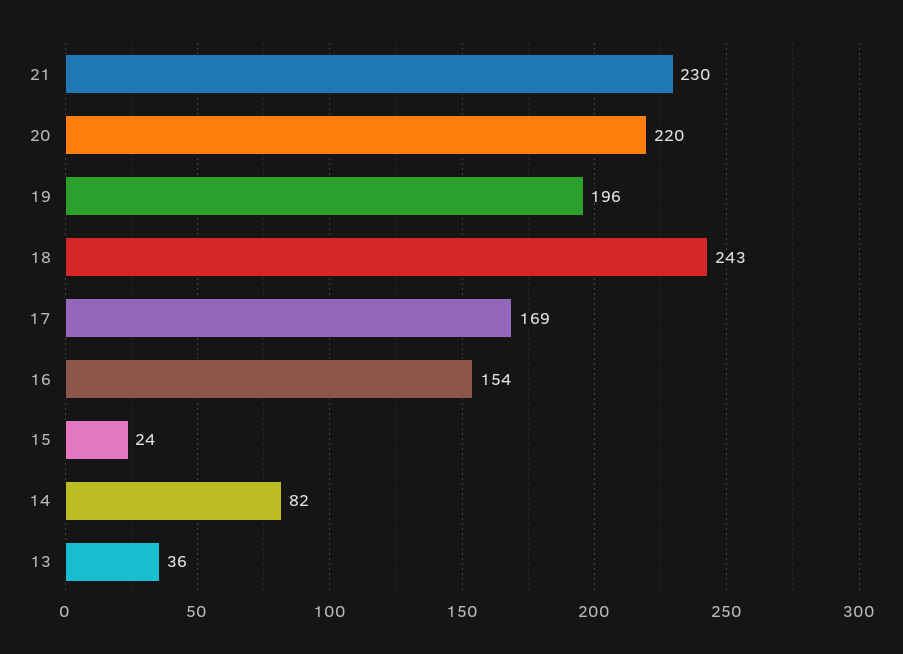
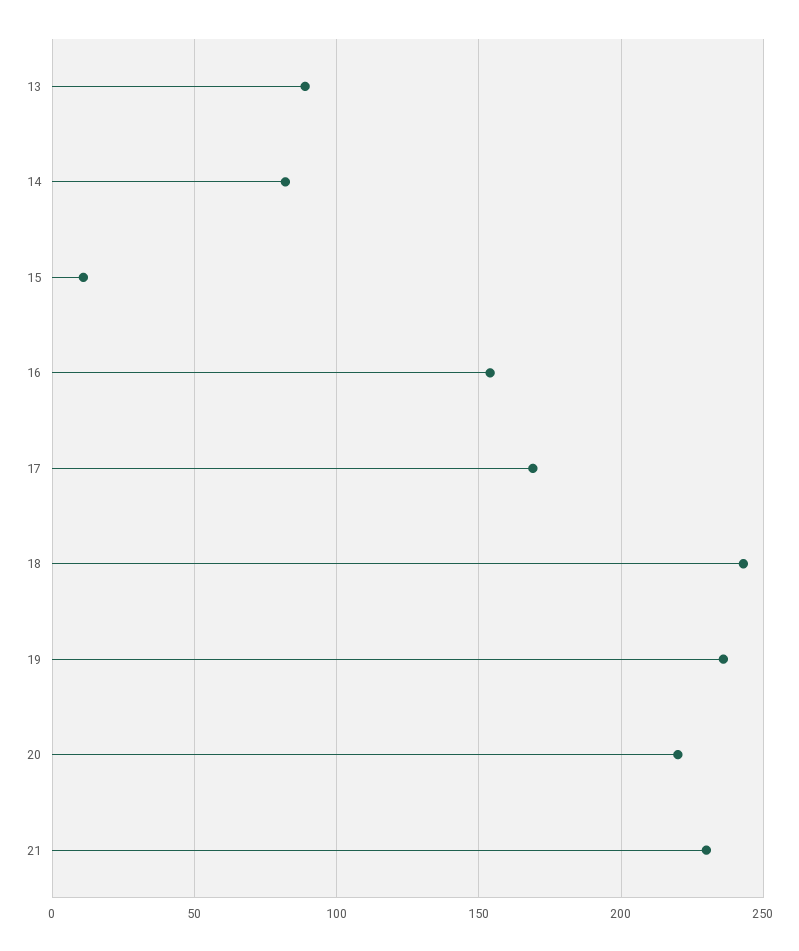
  {
    "21": 230,
    "20": 220,
-   "19": 196,
+   "19": 235,
    "18": 243,
    "17": 169,
    "16": 154,
-   "15": 24,
+   "15": 10,
    "14": 82,
-   "13": 36
+   "13": 90
  }

